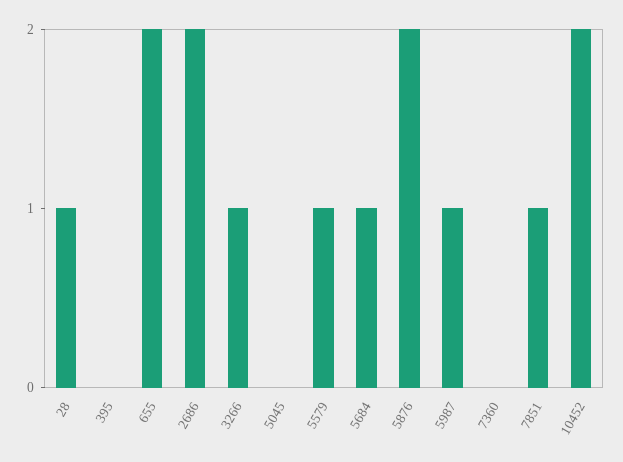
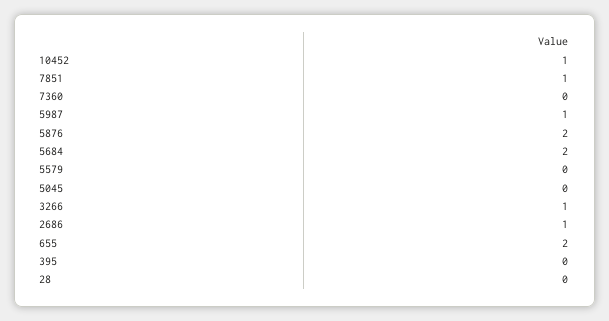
  {
-   "28": 1,
+   "28": 0,
    "395": 0,
    "655": 2,
-   "2686": 2,
+   "2686": 1,
    "3266": 1,
    "5045": 0,
-   "5579": 1,
+   "5579": 0,
-   "5684": 1,
+   "5684": 2,
    "5876": 2,
    "5987": 1,
    "7360": 0,
    "7851": 1,
-   "10452": 2
+   "10452": 1
  }

